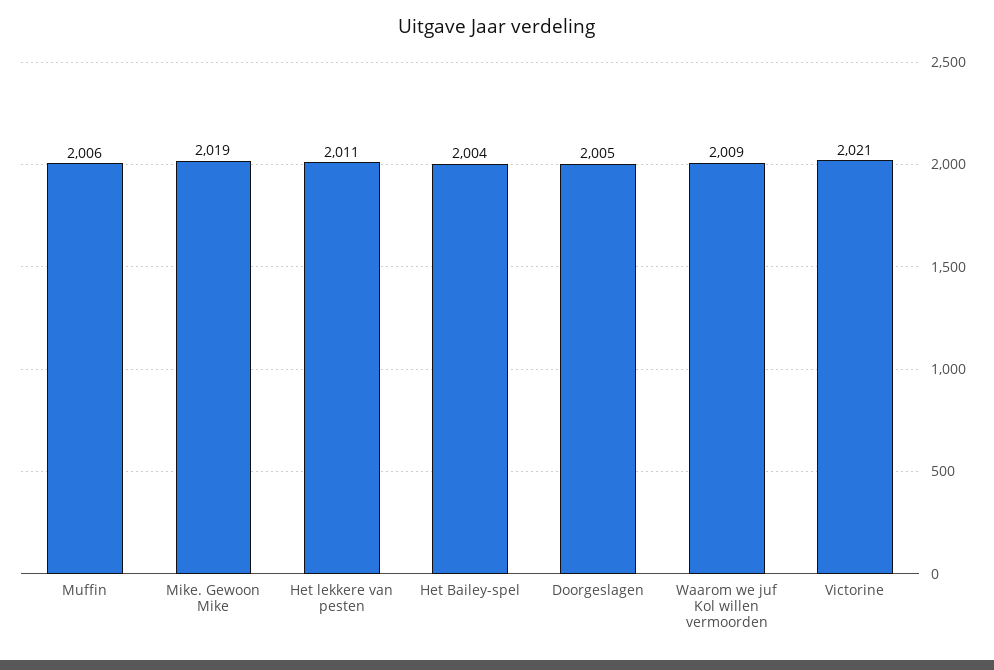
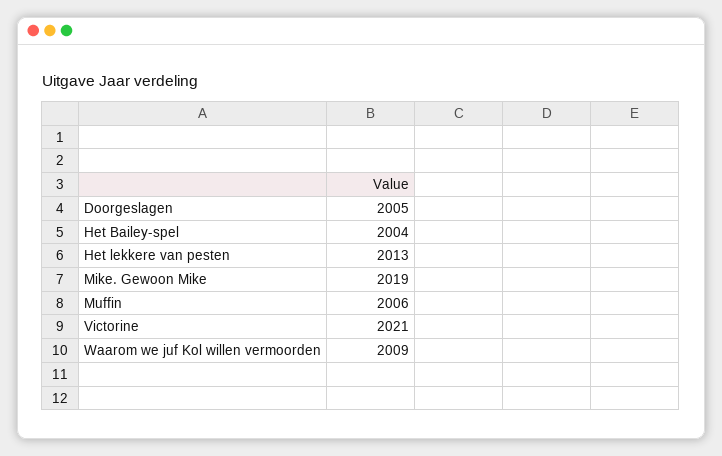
  {
    "Muffin": 2006,
    "Mike. Gewoon Mike": 2019,
-   "Het lekkere van pesten": 2011,
+   "Het lekkere van pesten": 2013,
    "Het Bailey-spel": 2004,
    "Doorgeslagen": 2005,
    "Waarom we juf Kol willen vermoorden": 2009,
    "Victorine": 2021
  }

